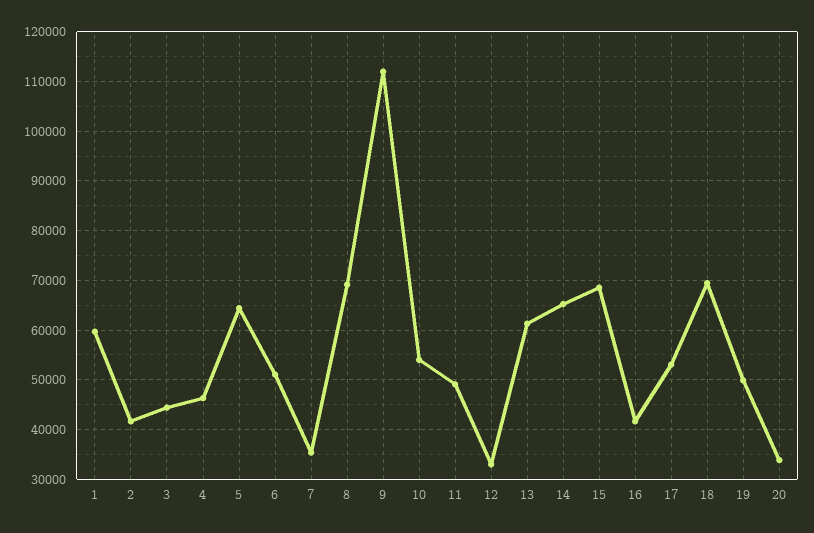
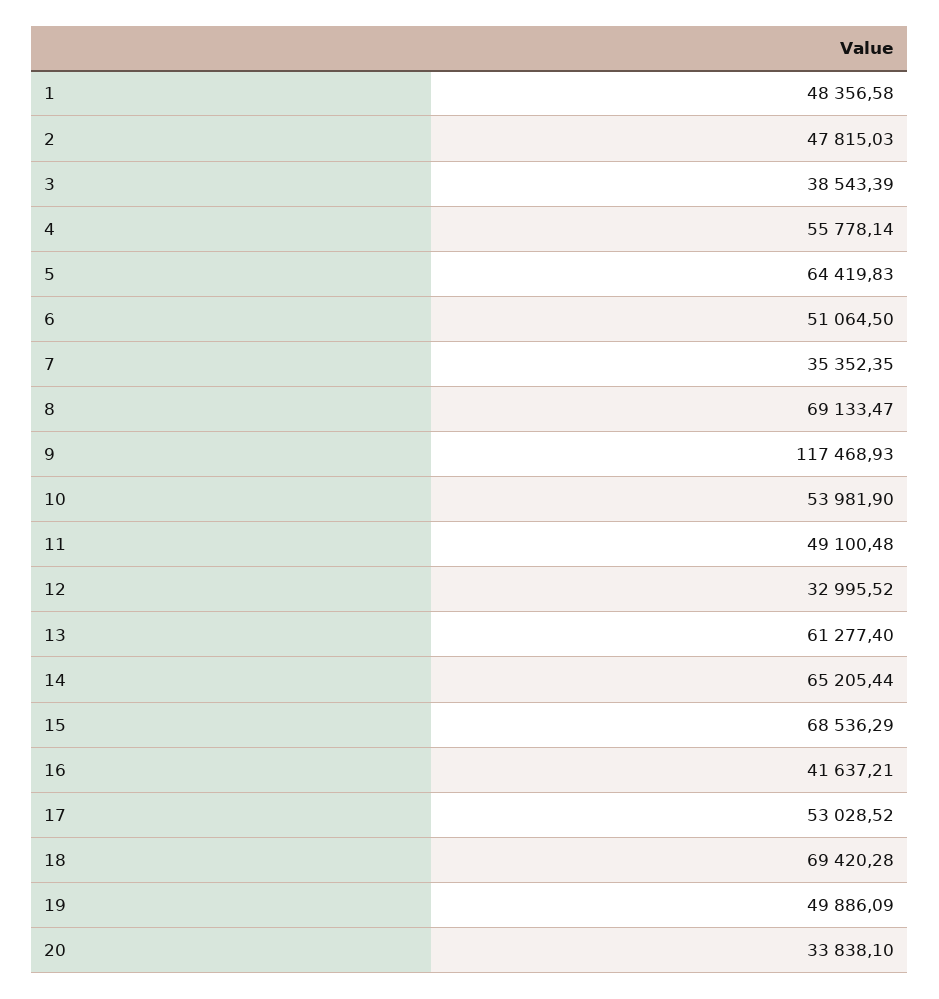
  {
-   "1": 60000,
+   "1": 48356.58,
-   "2": 42000,
+   "2": 47815.03,
-   "3": 44000,
+   "3": 38543.39,
-   "4": 46000,
+   "4": 55778.14,
    "5": 64419.83,
    "6": 51064.5,
    "7": 35352.35,
    "8": 69133.47,
-   "9": 112000,
+   "9": 117468.93,
    "10": 53981.9,
    "11": 49100.48,
    "12": 32995.52,
    "13": 61277.4,
    "14": 65205.44,
    "15": 68536.29,
    "16": 41637.21,
    "17": 53028.52,
    "18": 69420.28,
    "19": 49886.09,
    "20": 33838.1
  }

